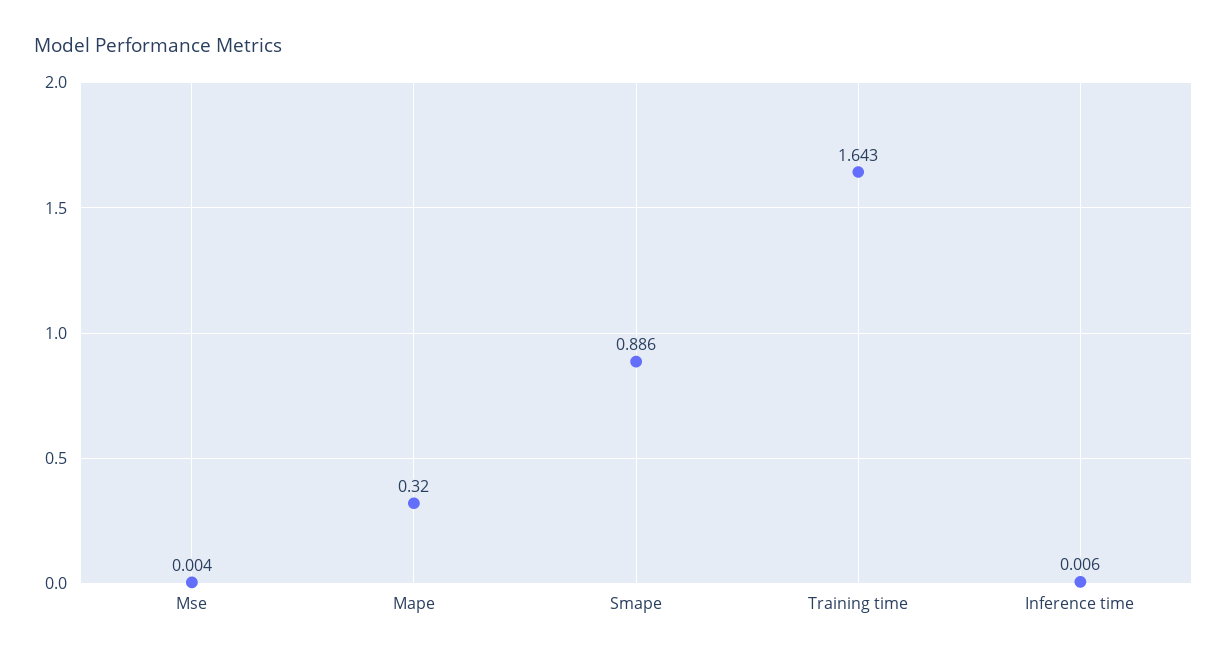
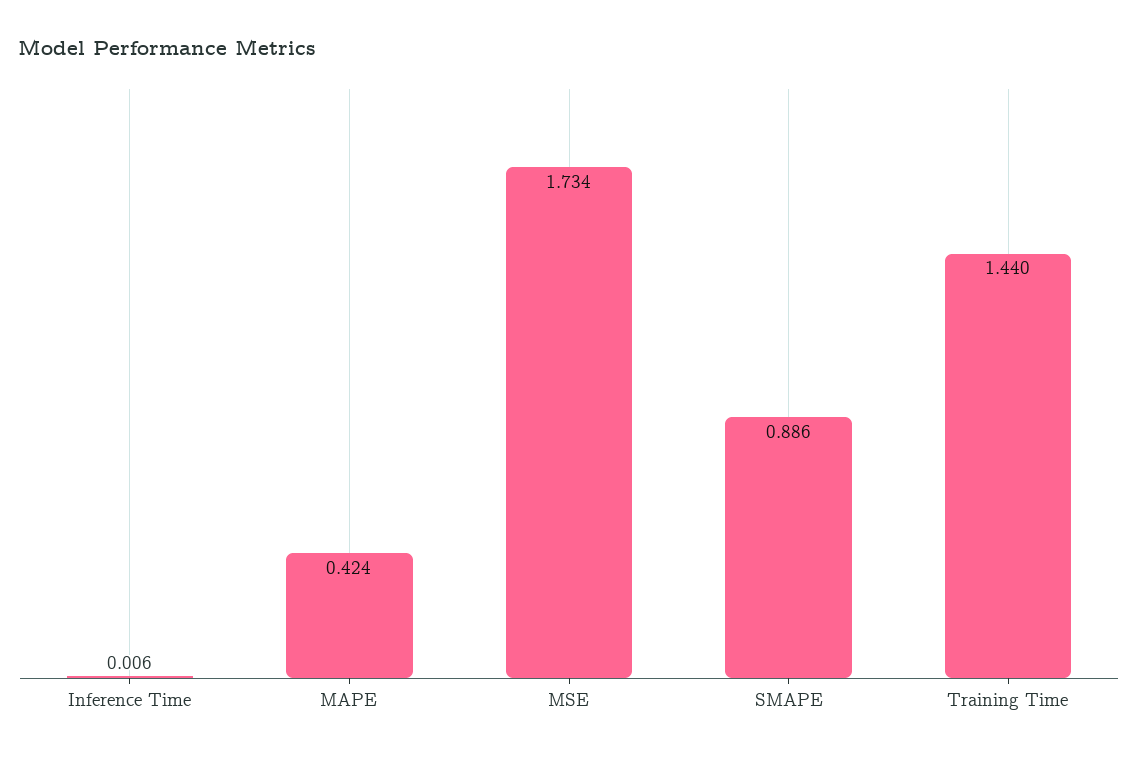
  {
-   "Mse": 0.004,
+   "Mse": 1.734,
-   "Mape": 0.32,
+   "Mape": 0.424,
    "Smape": 0.886,
-   "Training time": 1.643,
+   "Training time": 1.44,
    "Inference time": 0.006
  }

